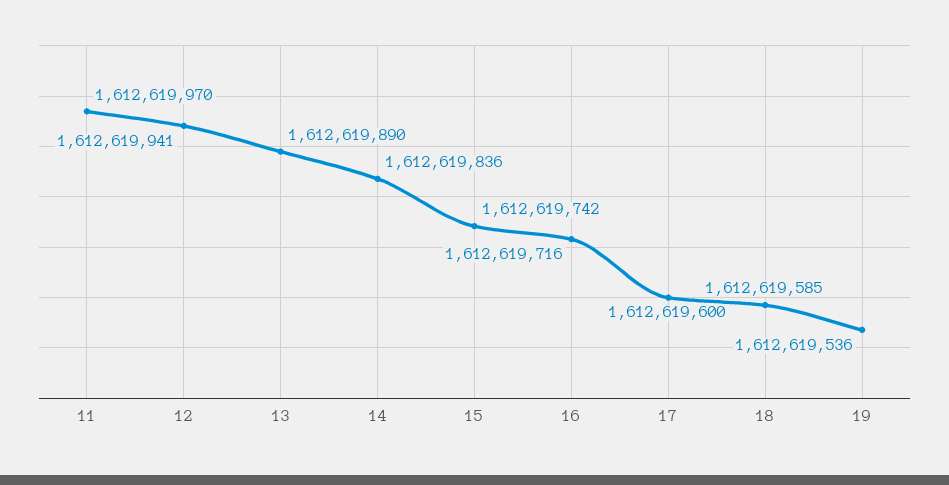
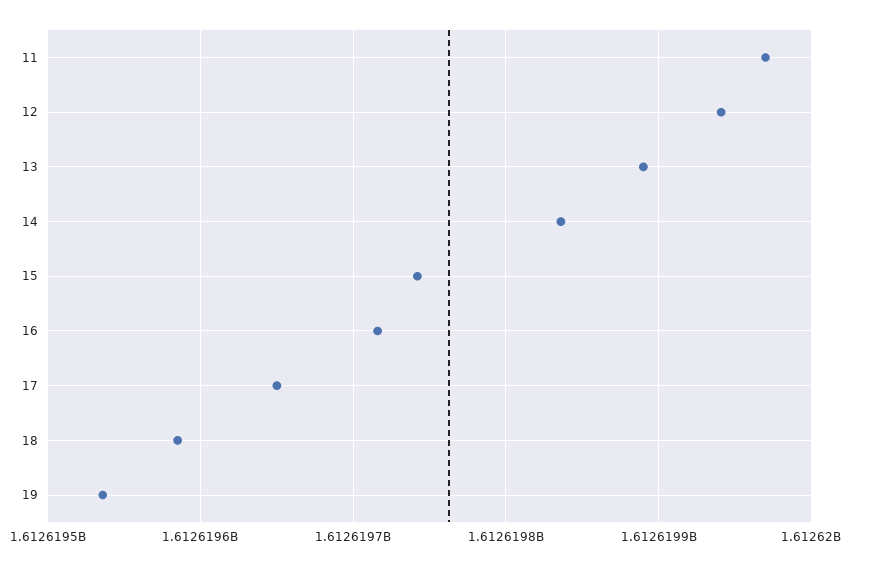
  {
    "11": 1612619970,
    "12": 1612619941,
    "13": 1612619890,
    "14": 1612619836,
    "15": 1612619742,
    "16": 1612619716,
-   "17": 1612619600,
+   "17": 1612619650,
    "18": 1612619585,
    "19": 1612619536
  }

